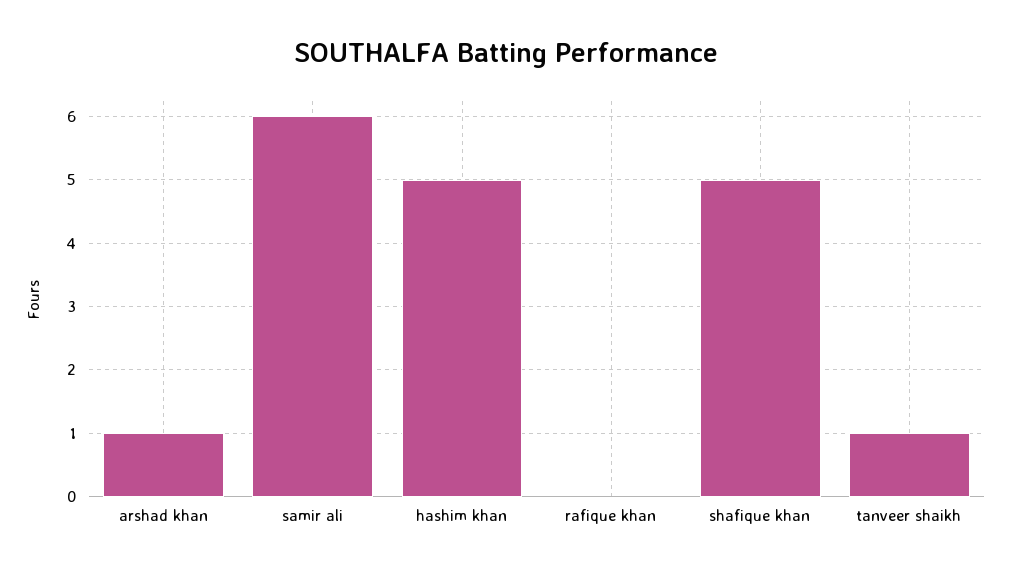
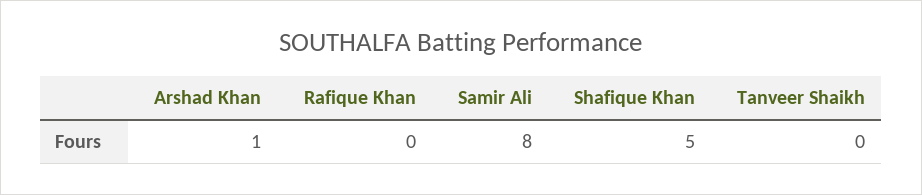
  {
    "arshad khan": 1,
-   "samir ali": 6,
+   "samir ali": 8,
-   "hashim khan": 5,
    "rafique khan": 0,
    "shafique khan": 5,
-   "tanveer shaikh": 1
+   "tanveer shaikh": 0
  }

